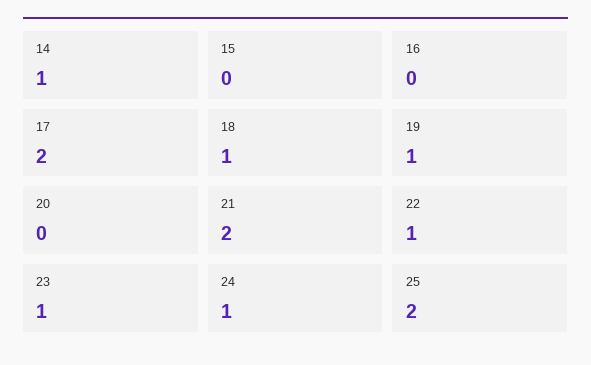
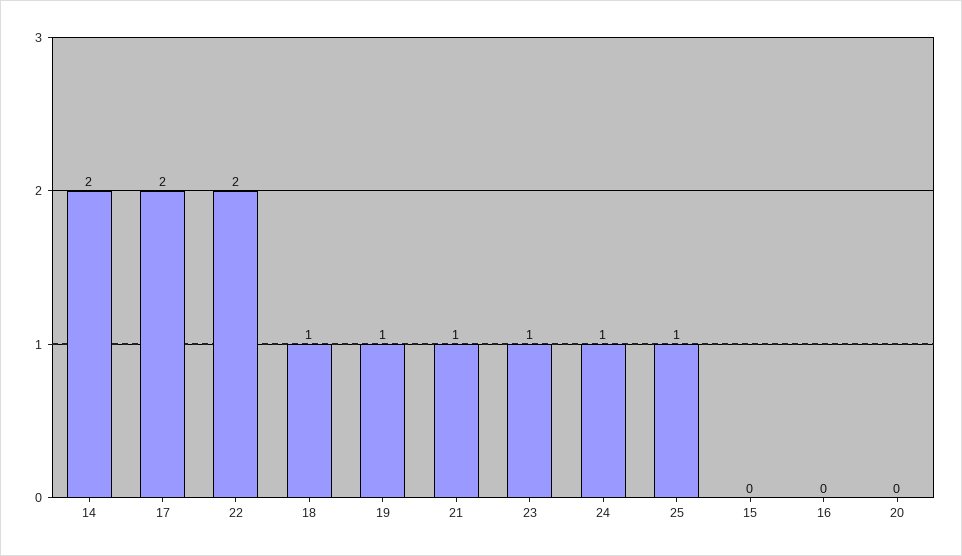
  {
-   "14": 1,
+   "14": 2,
    "15": 0,
    "16": 0,
    "17": 2,
    "18": 1,
    "19": 1,
    "20": 0,
-   "21": 2,
+   "21": 1,
-   "22": 1,
+   "22": 2,
    "23": 1,
    "24": 1,
-   "25": 2
+   "25": 1
  }

